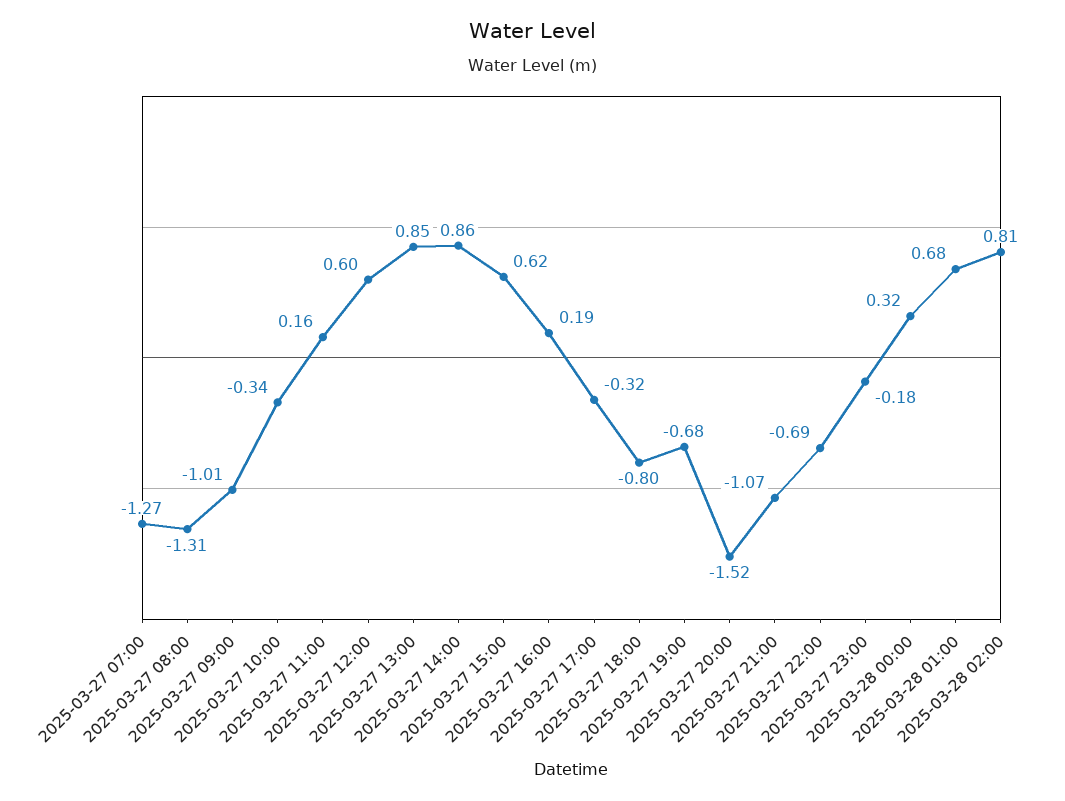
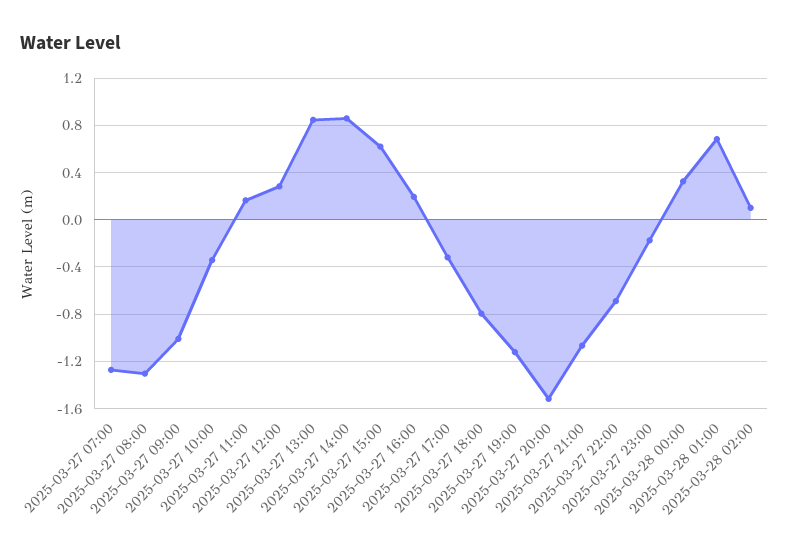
  {
    "2025-03-27 07:00": -1.27,
    "2025-03-27 08:00": -1.31,
    "2025-03-27 09:00": -1.01,
    "2025-03-27 10:00": -0.34,
    "2025-03-27 11:00": 0.16,
-   "2025-03-27 12:00": 0.6,
+   "2025-03-27 12:00": 0.3,
    "2025-03-27 13:00": 0.85,
    "2025-03-27 14:00": 0.86,
    "2025-03-27 15:00": 0.62,
    "2025-03-27 16:00": 0.19,
    "2025-03-27 17:00": -0.32,
    "2025-03-27 18:00": -0.8,
-   "2025-03-27 19:00": -0.68,
+   "2025-03-27 19:00": -1.1,
    "2025-03-27 20:00": -1.52,
    "2025-03-27 21:00": -1.07,
    "2025-03-27 22:00": -0.69,
    "2025-03-27 23:00": -0.18,
    "2025-03-28 00:00": 0.32,
    "2025-03-28 01:00": 0.68,
-   "2025-03-28 02:00": 0.81
+   "2025-03-28 02:00": 0.1
  }

